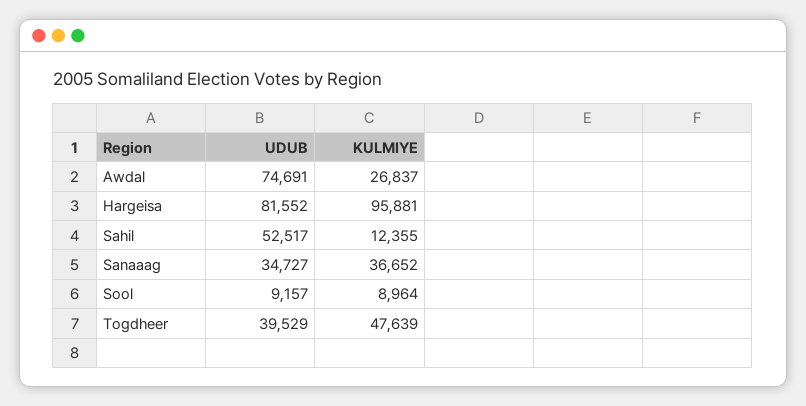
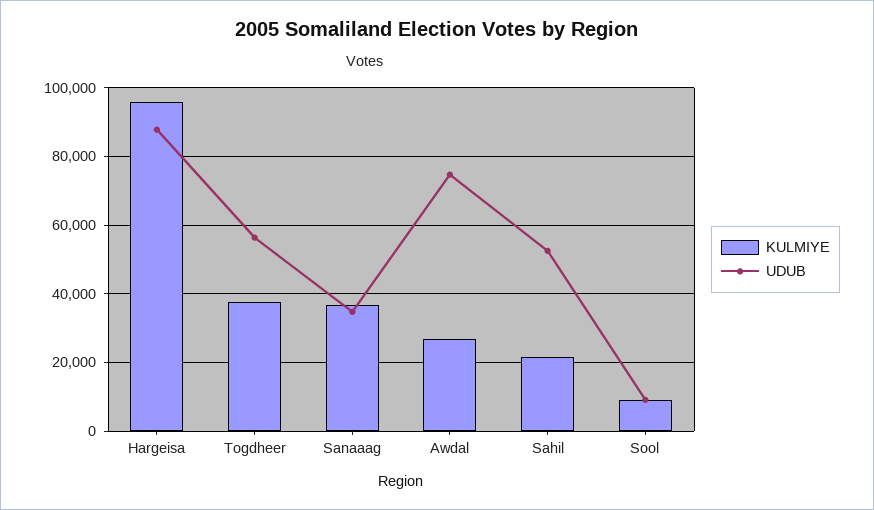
  {
    "UDUB": {
      "Awdal": 74691,
-     "Hargeisa": 81552,
+     "Hargeisa": 88000,
      "Sahil": 52517,
      "Sanaaag": 34727,
      "Sool": 9157,
-     "Togdheer": 39529
+     "Togdheer": 56000
    },
    "KULMIYE": {
      "Awdal": 26837,
      "Hargeisa": 95881,
-     "Sahil": 12355,
+     "Sahil": 22000,
      "Sanaaag": 36652,
      "Sool": 8964,
-     "Togdheer": 47639
+     "Togdheer": 38000
    }
  }

